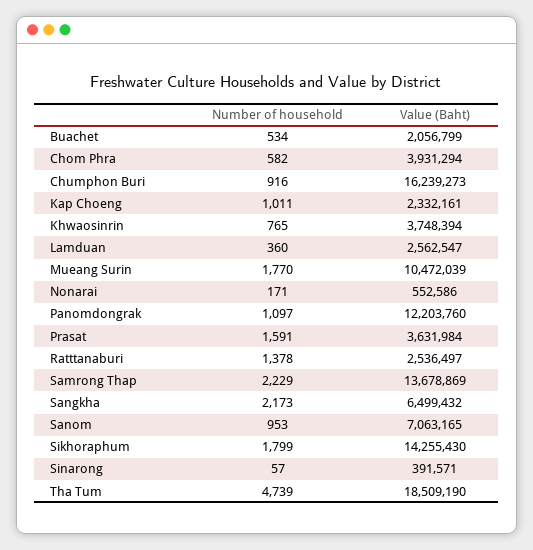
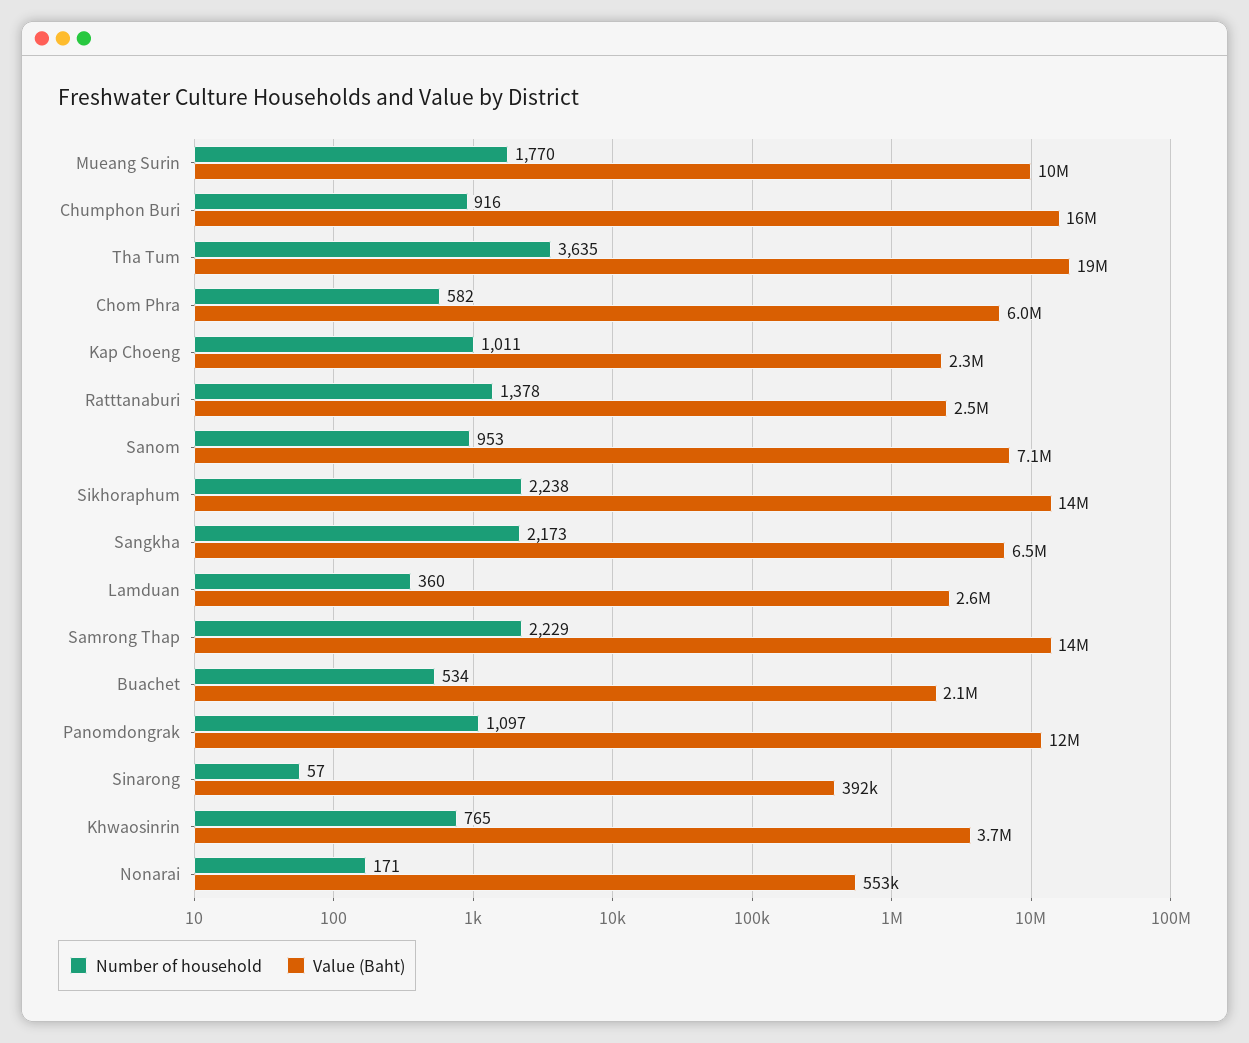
  {
    "Number of household": {
      "Buachet": 534,
      "Chom Phra": 582,
      "Chumphon Buri": 916,
      "Kap Choeng": 1011,
      "Khwaosinrin": 765,
      "Lamduan": 360,
      "Mueang Surin": 1770,
      "Nonarai": 171,
      "Panomdongrak": 1097,
-     "Prasat": 1591,
      "Ratttanaburi": 1378,
      "Samrong Thap": 2229,
      "Sangkha": 2173,
      "Sanom": 953,
-     "Sikhoraphum": 1799,
+     "Sikhoraphum": 2238,
      "Sinarong": 57,
-     "Tha Tum": 4739
+     "Tha Tum": 3635
    },
    "Value (Baht)": {
      "Buachet": 2056799,
-     "Chom Phra": 3931294,
+     "Chom Phra": 6000000,
      "Chumphon Buri": 16239273,
      "Kap Choeng": 2332161,
      "Khwaosinrin": 3748394,
      "Lamduan": 2562547,
      "Mueang Surin": 10472039,
      "Nonarai": 552586,
      "Panomdongrak": 12203760,
-     "Prasat": 3631984,
      "Ratttanaburi": 2536497,
      "Samrong Thap": 13678869,
      "Sangkha": 6499432,
      "Sanom": 7063165,
      "Sikhoraphum": 14255430,
      "Sinarong": 391571,
      "Tha Tum": 18509190
    }
  }

